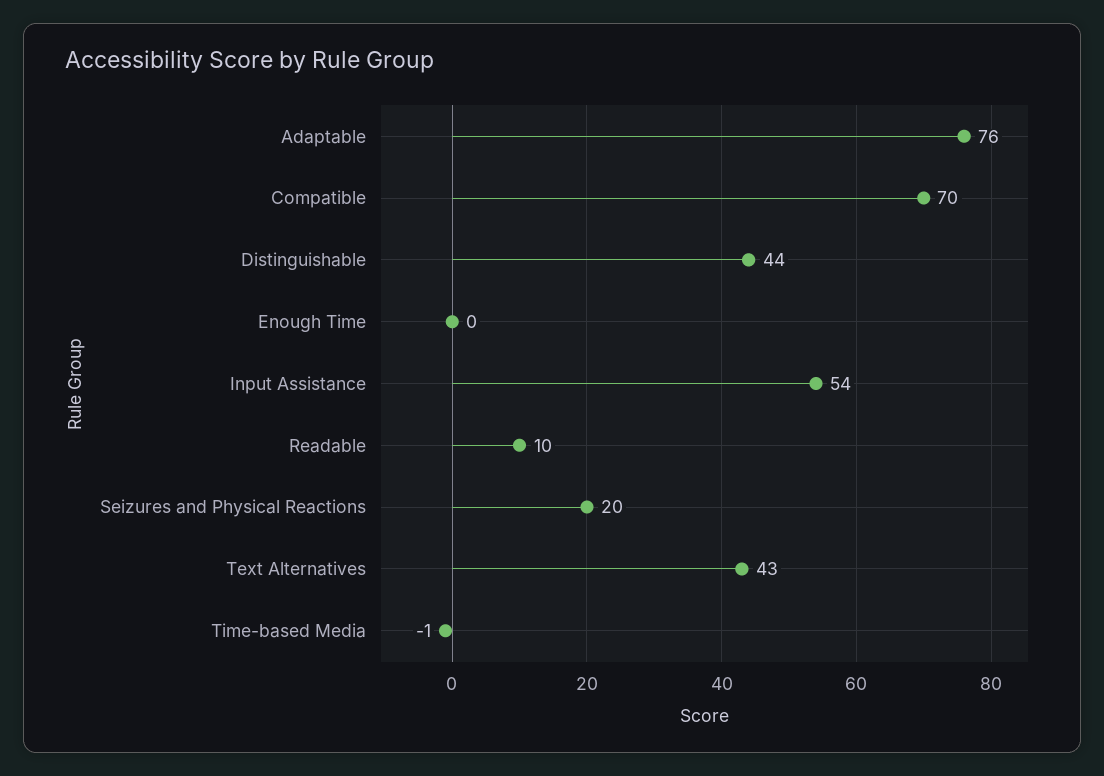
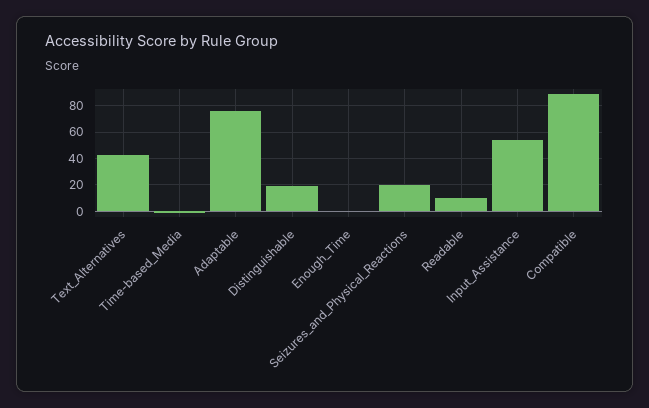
  {
    "Adaptable": 76,
-   "Compatible": 70,
+   "Compatible": 90,
-   "Distinguishable": 44,
+   "Distinguishable": 20,
    "Enough Time": 0,
    "Input Assistance": 54,
    "Readable": 10,
    "Seizures and Physical Reactions": 20,
    "Text Alternatives": 43,
    "Time-based Media": -1
  }

